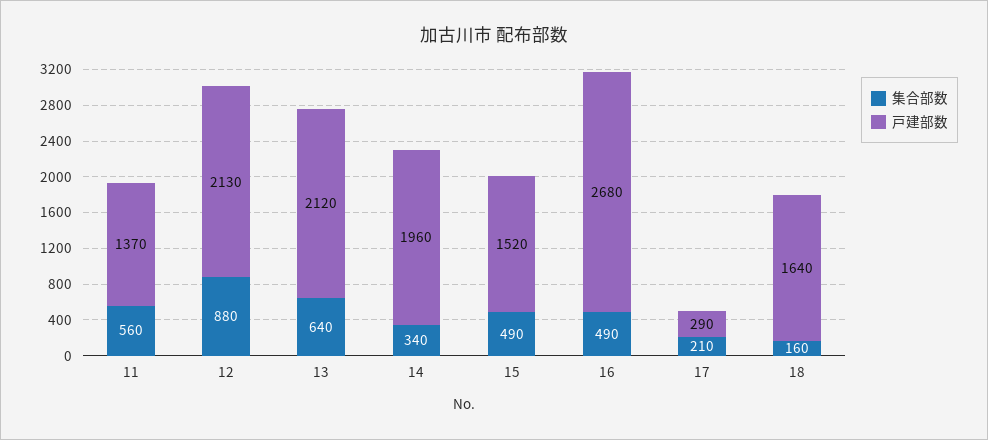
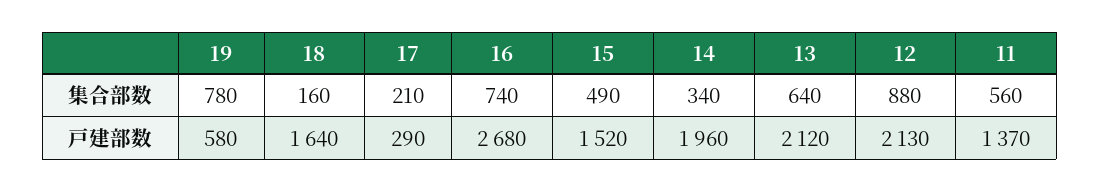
  {
    "集合部数": {
      "11": 560,
      "12": 880,
      "13": 640,
      "14": 340,
      "15": 490,
-     "16": 490,
+     "16": 740,
      "17": 210,
-     "18": 160
+     "18": 160,
+     "19": 780
    },
    "戸建部数": {
      "11": 1370,
      "12": 2130,
      "13": 2120,
      "14": 1960,
      "15": 1520,
      "16": 2680,
      "17": 290,
-     "18": 1640
+     "18": 1640,
+     "19": 580
    }
  }

